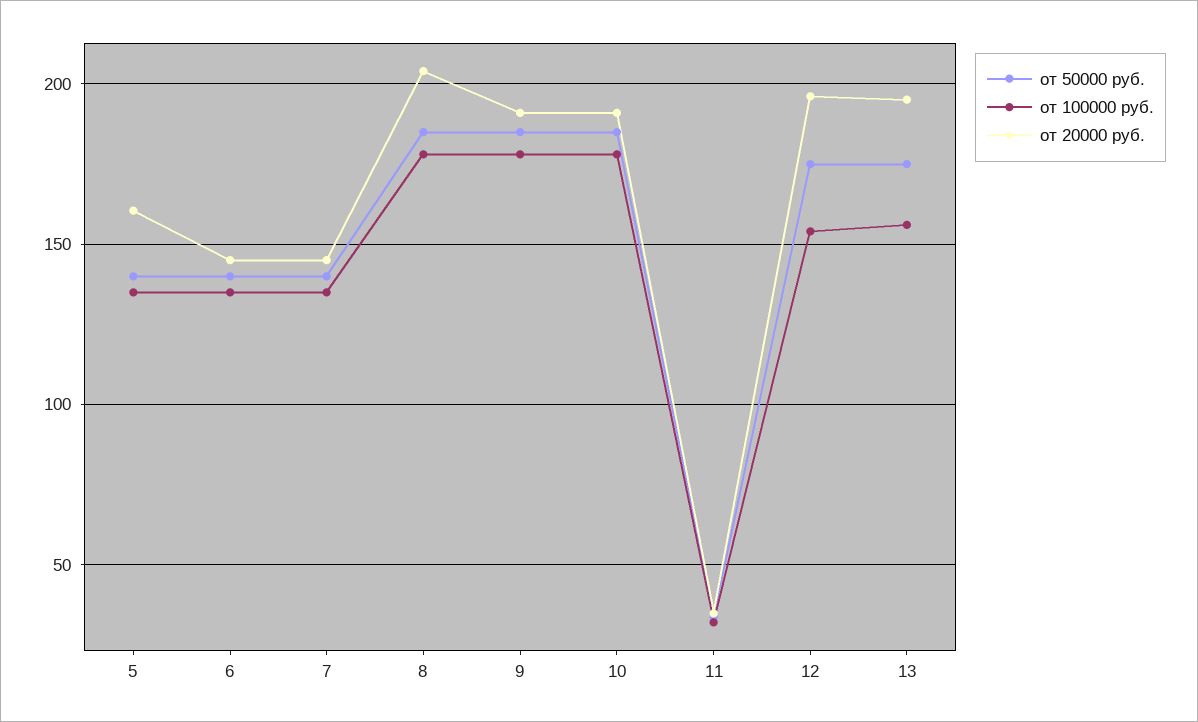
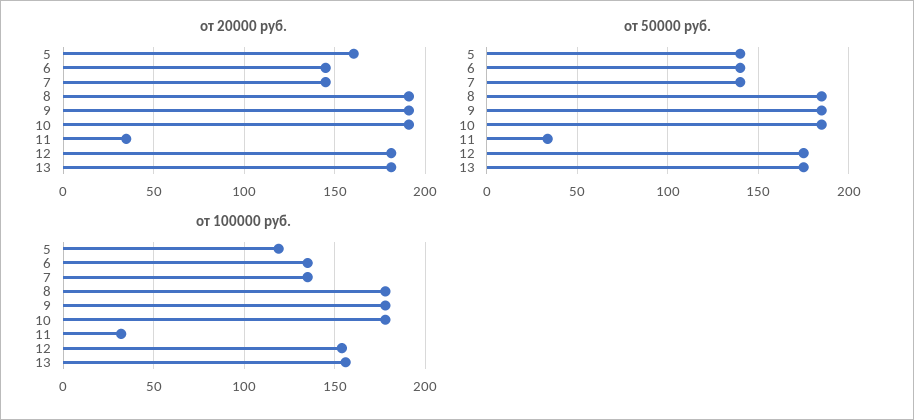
  {
    "от 50000 руб.": {
      "5": 140,
      "6": 140,
      "7": 140,
      "8": 185,
      "9": 185,
      "10": 185,
      "11": 35,
      "12": 175,
      "13": 175
    },
    "от 100000 руб.": {
-     "5": 135,
+     "5": 120,
      "6": 135,
      "7": 135,
      "8": 180,
      "9": 180,
      "10": 180,
      "11": 30,
      "12": 155,
      "13": 155
    },
    "от 20000 руб.": {
      "5": 160,
      "6": 145,
      "7": 145,
-     "8": 205,
+     "8": 190,
      "9": 190,
      "10": 190,
      "11": 35,
-     "12": 195,
+     "12": 180,
-     "13": 195
+     "13": 180
    }
  }

